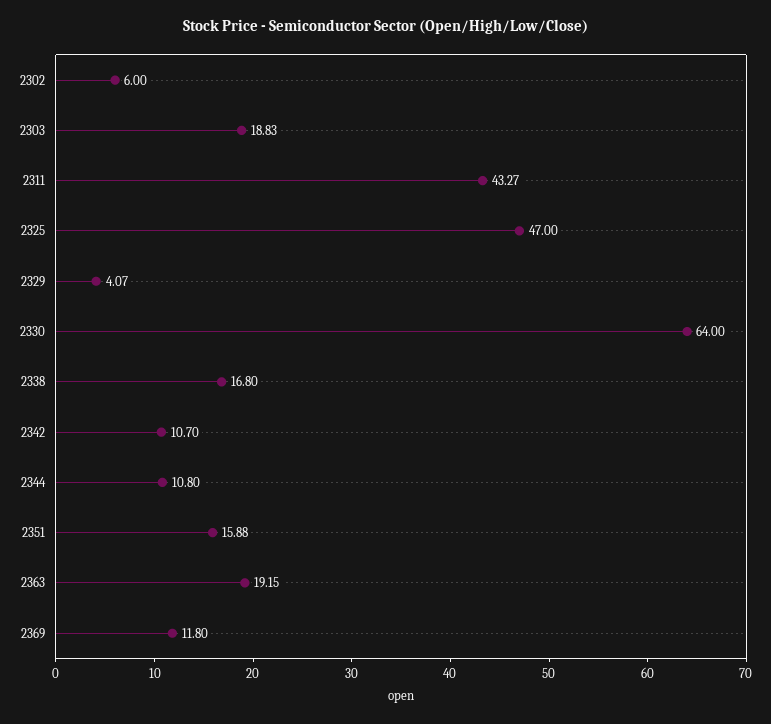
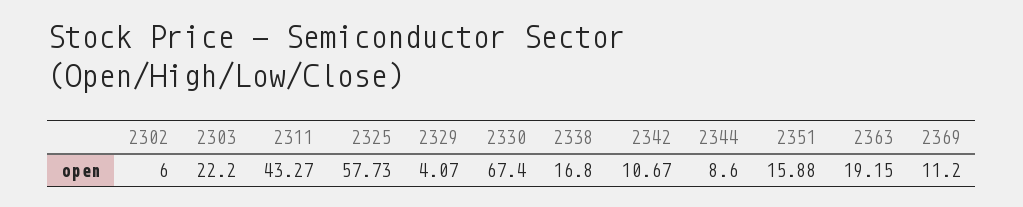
  {
    "2302": 6,
-   "2303": 18.83,
+   "2303": 22.2,
    "2311": 43.27,
-   "2325": 47,
+   "2325": 57.73,
    "2329": 4.07,
-   "2330": 64,
+   "2330": 67.4,
    "2338": 16.8,
-   "2342": 10.7,
+   "2342": 10.67,
-   "2344": 10.8,
+   "2344": 8.6,
    "2351": 15.88,
    "2363": 19.15,
-   "2369": 11.8
+   "2369": 11.2
  }

